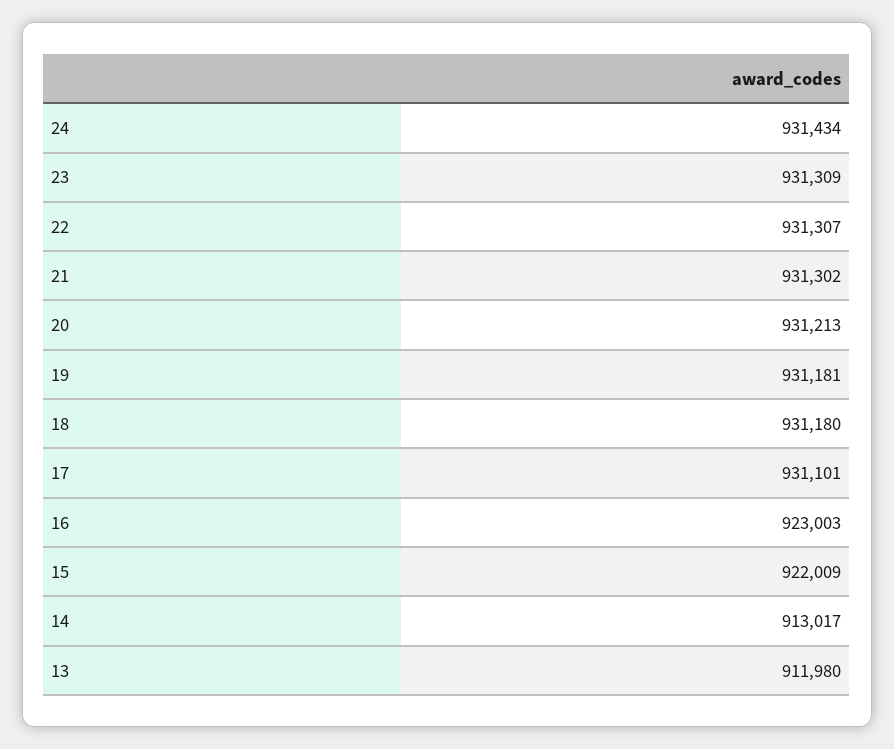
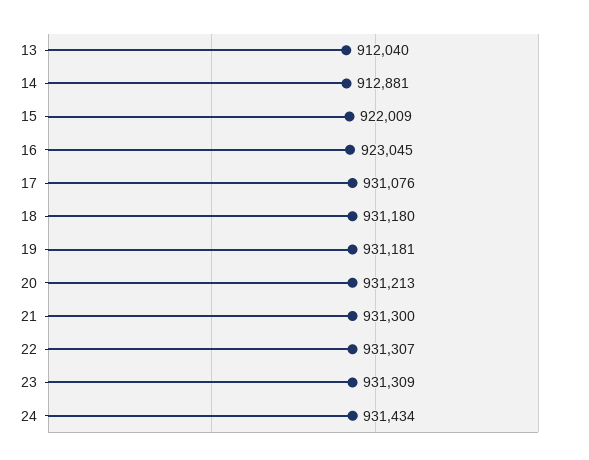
  {
    "24": 931434,
    "23": 931309,
    "22": 931307,
-   "21": 931302,
+   "21": 931300,
    "20": 931213,
    "19": 931181,
    "18": 931180,
-   "17": 931101,
+   "17": 931076,
-   "16": 923003,
+   "16": 923045,
    "15": 922009,
-   "14": 913017,
+   "14": 912881,
-   "13": 911980
+   "13": 912040
  }

